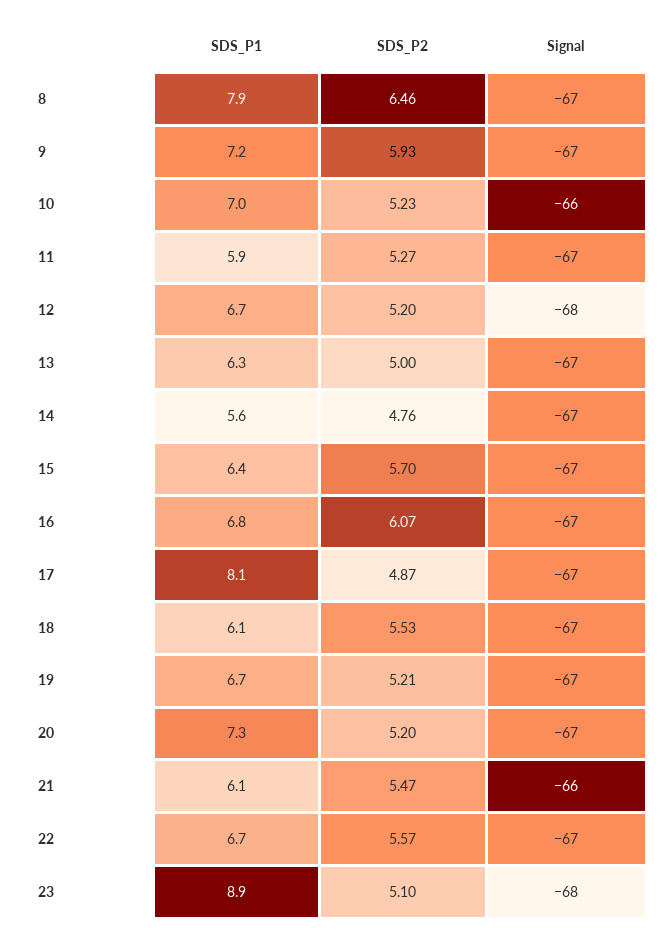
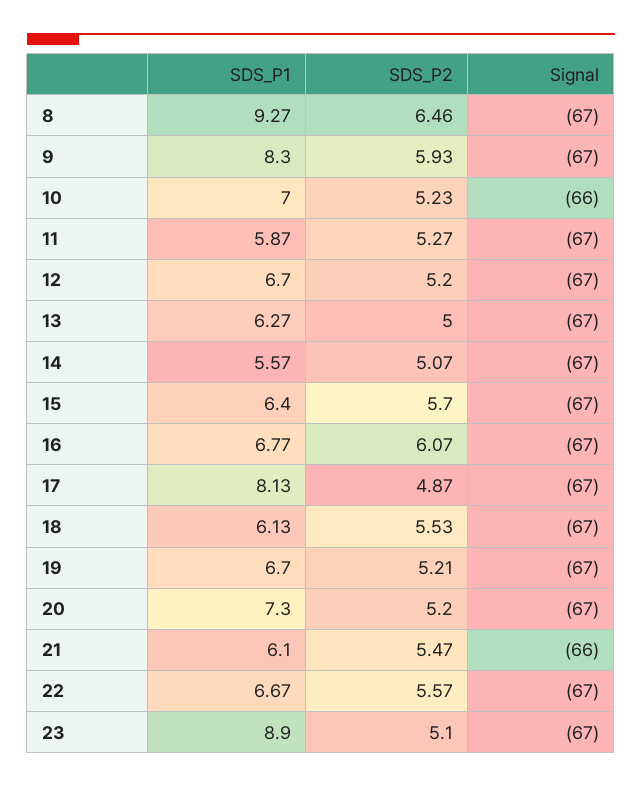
  {
    "SDS_P1": {
-     "8": 7.9,
+     "8": 9.27,
-     "9": 7.2,
+     "9": 8.3,
      "10": 7,
      "11": 5.87,
      "12": 6.7,
      "13": 6.27,
      "14": 5.57,
      "15": 6.4,
      "16": 6.77,
      "17": 8.13,
      "18": 6.13,
      "19": 6.7,
      "20": 7.3,
      "21": 6.1,
      "22": 6.67,
      "23": 8.9
    },
    "SDS_P2": {
      "8": 6.46,
      "9": 5.93,
      "10": 5.23,
      "11": 5.27,
      "12": 5.2,
      "13": 5,
-     "14": 4.76,
+     "14": 5.07,
      "15": 5.7,
      "16": 6.07,
      "17": 4.87,
      "18": 5.53,
      "19": 5.21,
      "20": 5.2,
      "21": 5.47,
      "22": 5.57,
      "23": 5.1
    },
    "Signal": {
      "8": -67,
      "9": -67,
      "10": -66,
      "11": -67,
-     "12": -68,
+     "12": -67,
      "13": -67,
      "14": -67,
      "15": -67,
      "16": -67,
      "17": -67,
      "18": -67,
      "19": -67,
      "20": -67,
      "21": -66,
      "22": -67,
-     "23": -68
+     "23": -67
    }
  }

